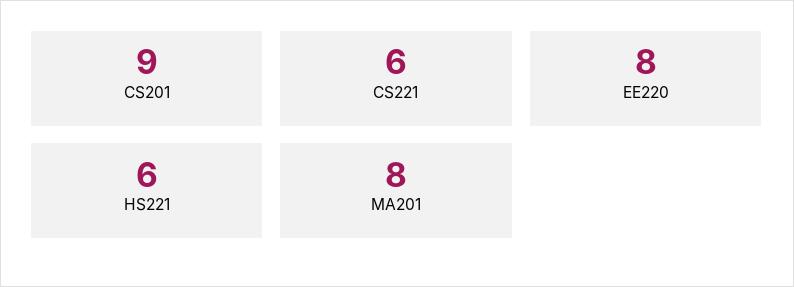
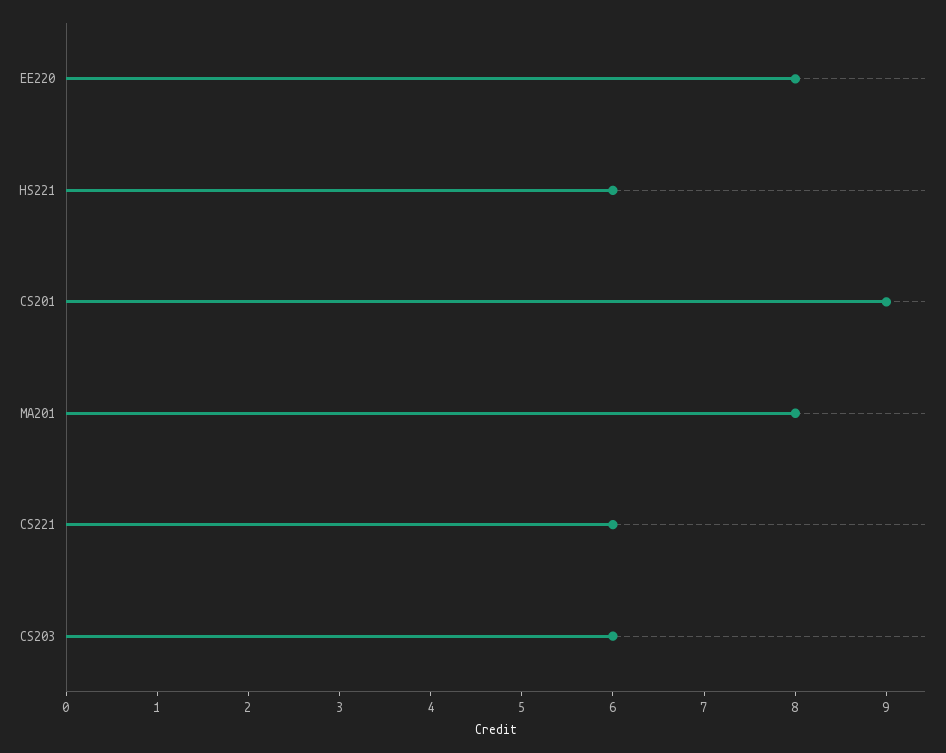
  {
    "CS201": 9,
    "CS221": 6,
    "EE220": 8,
    "HS221": 6,
-   "MA201": 8
+   "MA201": 8,
+   "CS203": 6
  }

